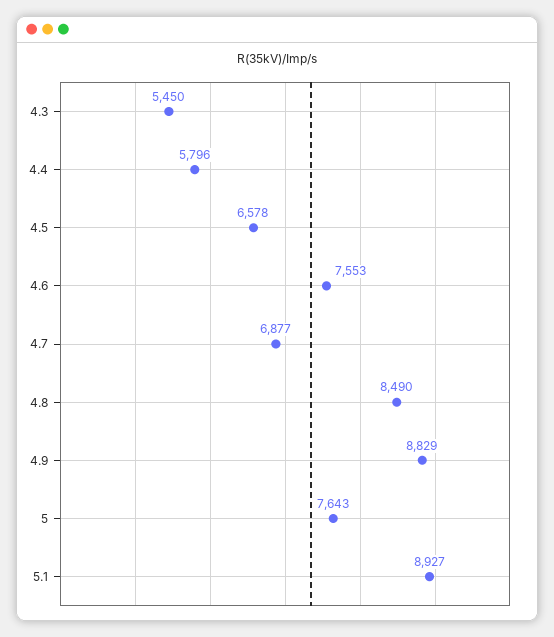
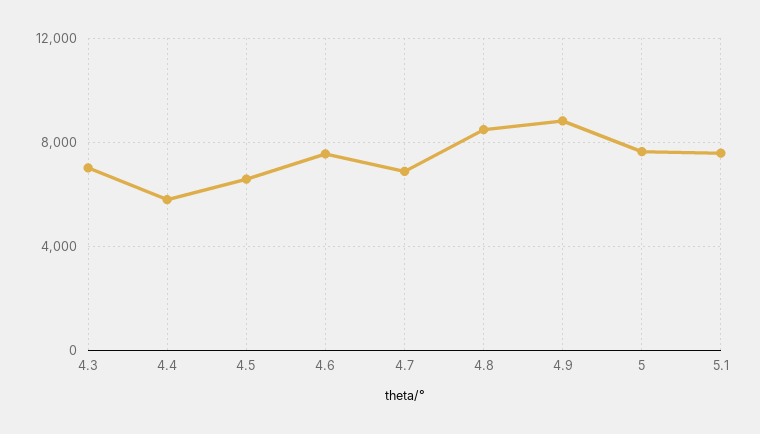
  {
-   "4.3": 5450,
+   "4.3": 7000,
    "4.4": 5796,
    "4.5": 6578,
    "4.6": 7553,
    "4.7": 6877,
    "4.8": 8490,
    "4.9": 8829,
    "5": 7643,
-   "5.1": 8927
+   "5.1": 7500
  }

